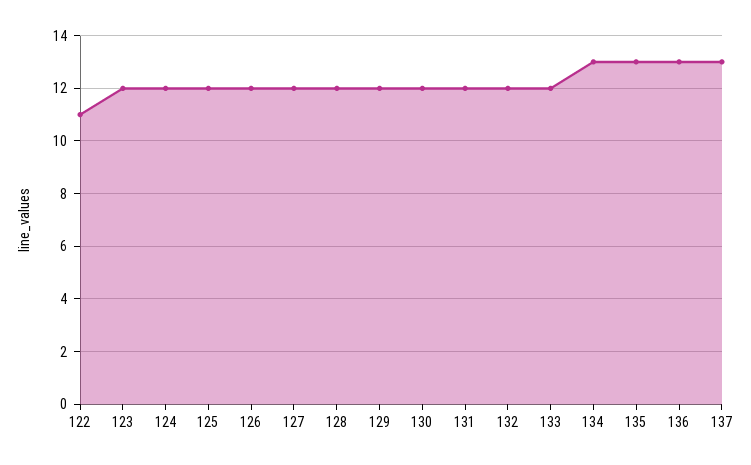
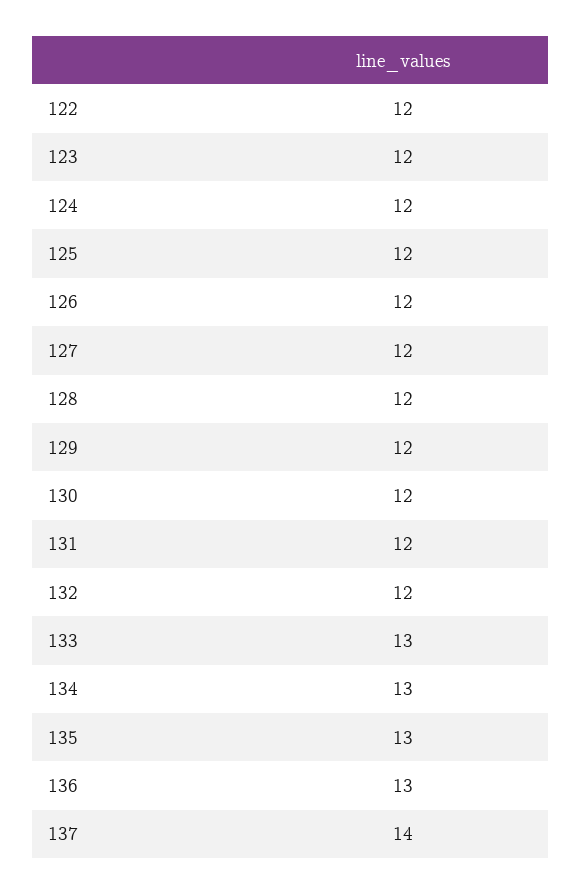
  {
-   "122": 11,
+   "122": 12,
    "123": 12,
    "124": 12,
    "125": 12,
    "126": 12,
    "127": 12,
    "128": 12,
    "129": 12,
    "130": 12,
    "131": 12,
    "132": 12,
-   "133": 12,
+   "133": 13,
    "134": 13,
    "135": 13,
    "136": 13,
-   "137": 13
+   "137": 14
  }

